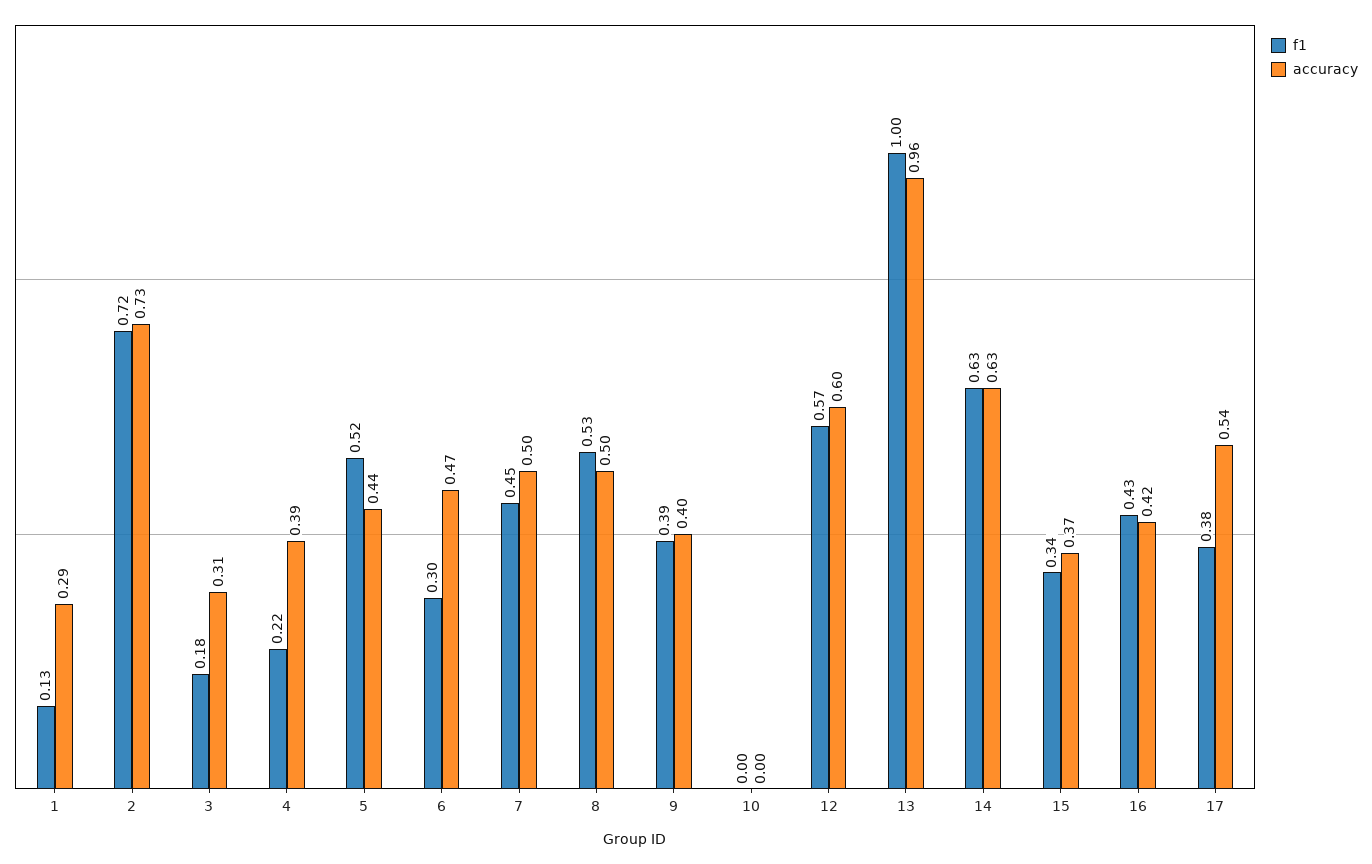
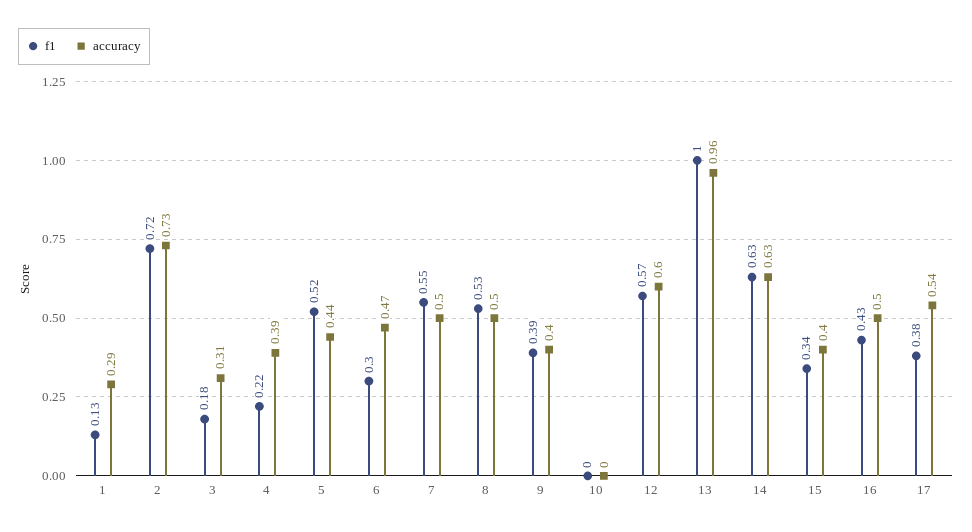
  {
    "f1": {
      "1": 0.13,
      "2": 0.72,
      "3": 0.18,
      "4": 0.22,
      "5": 0.52,
      "6": 0.3,
-     "7": 0.45,
+     "7": 0.55,
      "8": 0.53,
      "9": 0.39,
      "10": 0,
      "12": 0.57,
      "13": 1,
      "14": 0.63,
      "15": 0.34,
      "16": 0.43,
      "17": 0.38
    },
    "accuracy": {
      "1": 0.29,
      "2": 0.73,
      "3": 0.31,
      "4": 0.39,
      "5": 0.44,
      "6": 0.47,
      "7": 0.5,
      "8": 0.5,
      "9": 0.4,
      "10": 0,
      "12": 0.6,
      "13": 0.96,
      "14": 0.63,
-     "15": 0.37,
+     "15": 0.4,
-     "16": 0.42,
+     "16": 0.5,
      "17": 0.54
    }
  }

